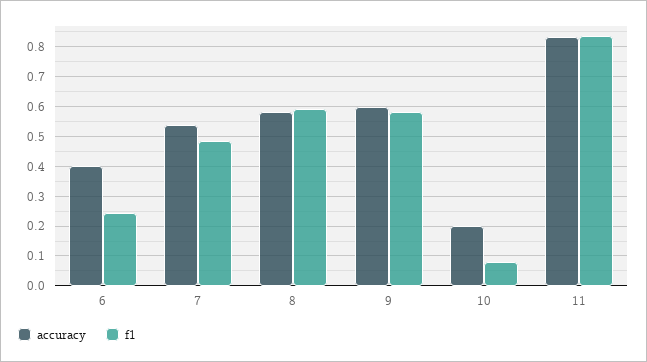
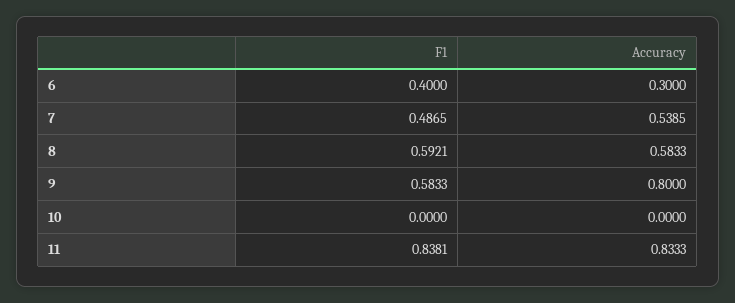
  {
    "accuracy": {
-     "6": 0.4,
+     "6": 0.3,
      "7": 0.5385,
      "8": 0.5833,
-     "9": 0.6,
+     "9": 0.8,
-     "10": 0.2,
+     "10": 0,
      "11": 0.8333
    },
    "f1": {
-     "6": 0.25,
+     "6": 0.4,
      "7": 0.4865,
      "8": 0.5921,
      "9": 0.5833,
-     "10": 0.075,
+     "10": 0,
      "11": 0.8381
    }
  }

